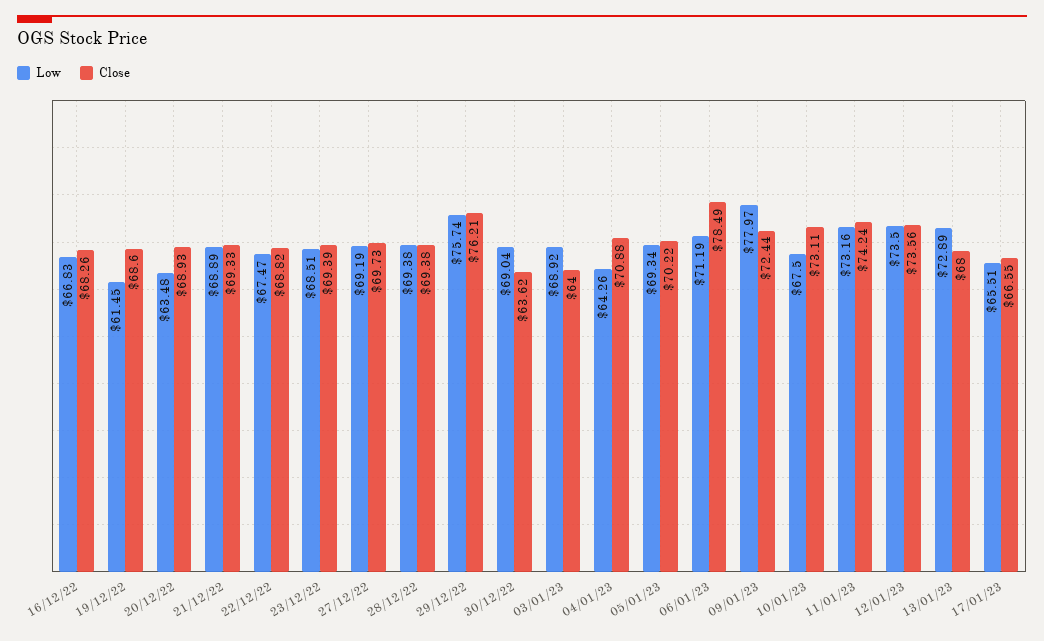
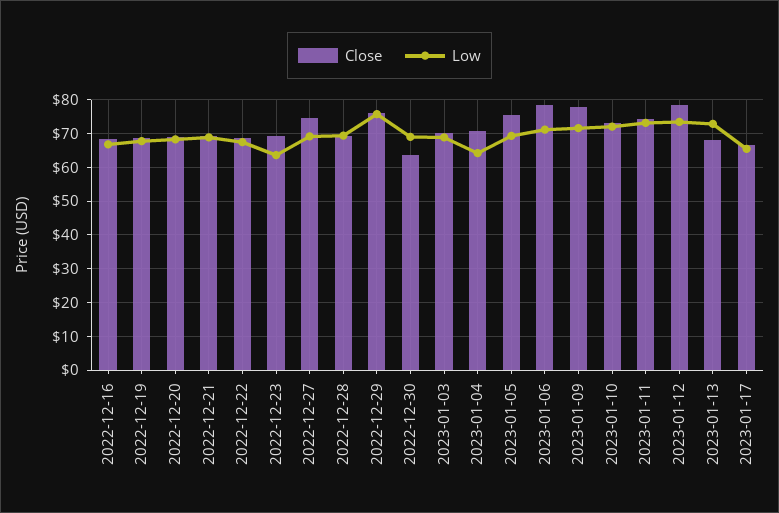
  {
    "Low": {
      "16/12/22": 66.83,
-     "19/12/22": 61.45,
+     "19/12/22": 68,
-     "20/12/22": 63.48,
+     "20/12/22": 68,
      "21/12/22": 68.89,
      "22/12/22": 67.47,
-     "23/12/22": 68.51,
+     "23/12/22": 64,
      "27/12/22": 69.19,
      "28/12/22": 69.38,
      "29/12/22": 75.74,
      "30/12/22": 69.04,
      "03/01/23": 68.92,
      "04/01/23": 64.26,
      "05/01/23": 69.34,
      "06/01/23": 71.19,
-     "09/01/23": 77.97,
+     "09/01/23": 72,
-     "10/01/23": 67.5,
+     "10/01/23": 72,
      "11/01/23": 73.16,
      "12/01/23": 73.5,
      "13/01/23": 72.89,
      "17/01/23": 65.51
    },
    "Close": {
      "16/12/22": 68.26,
      "19/12/22": 68.6,
      "20/12/22": 68.93,
      "21/12/22": 69.33,
      "22/12/22": 68.82,
      "23/12/22": 69.39,
-     "27/12/22": 69.73,
+     "27/12/22": 74,
      "28/12/22": 69.38,
      "29/12/22": 76.21,
      "30/12/22": 63.62,
-     "03/01/23": 64,
+     "03/01/23": 70,
      "04/01/23": 70.88,
-     "05/01/23": 70.22,
+     "05/01/23": 76,
      "06/01/23": 78.49,
-     "09/01/23": 72.44,
+     "09/01/23": 78,
      "10/01/23": 73.11,
      "11/01/23": 74.24,
-     "12/01/23": 73.56,
+     "12/01/23": 78,
      "13/01/23": 68,
      "17/01/23": 66.55
    }
  }

